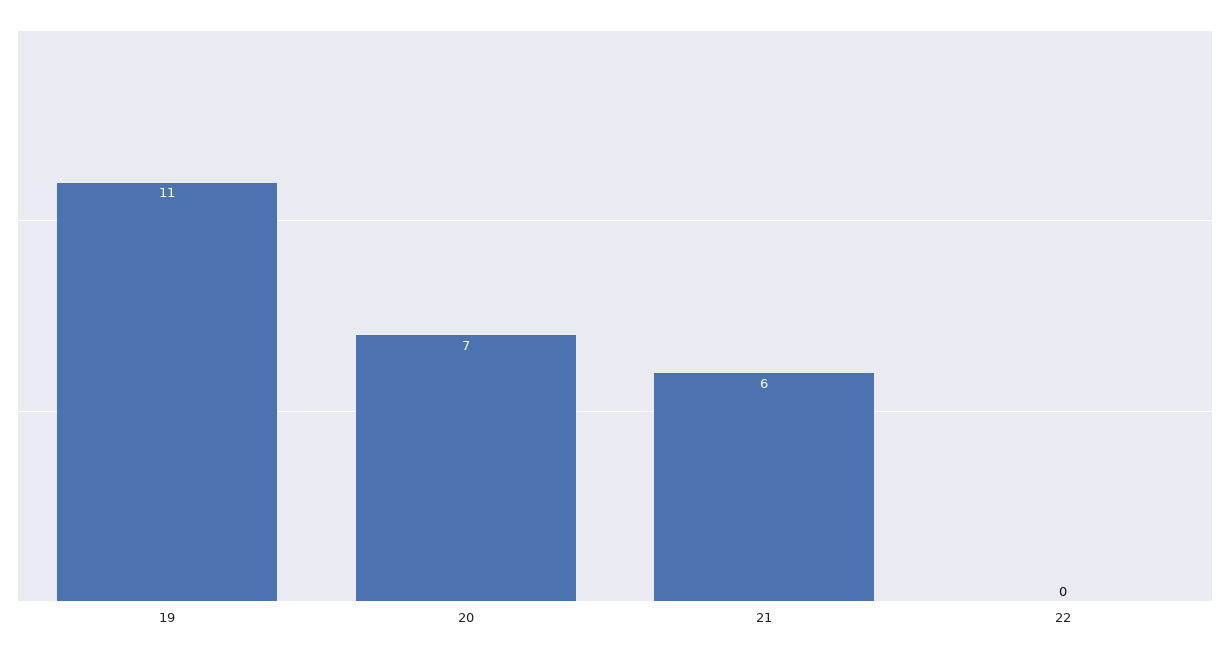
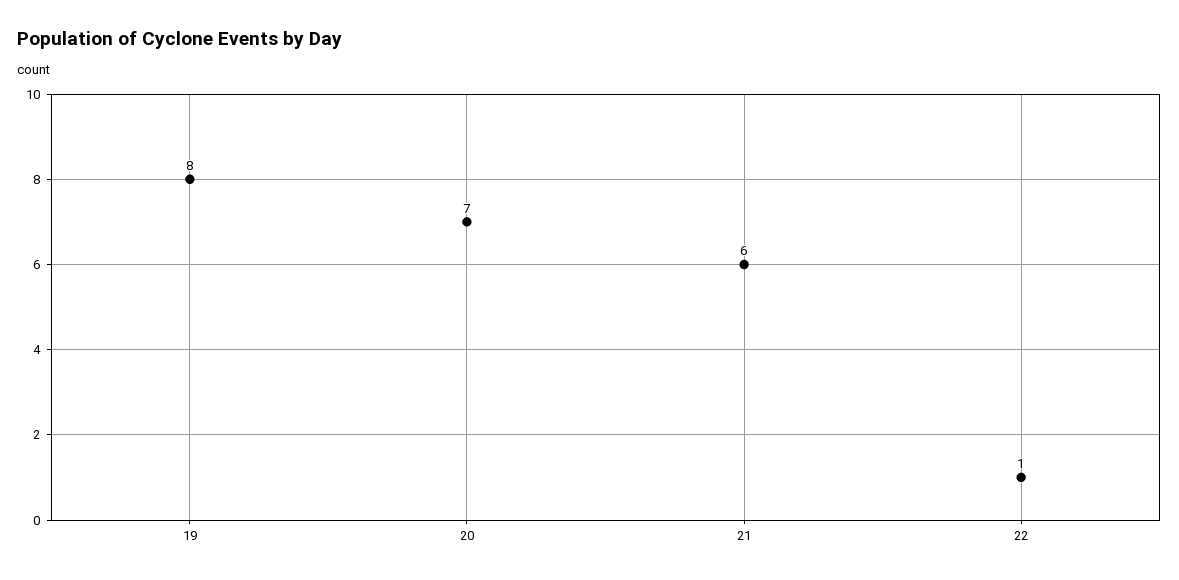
  {
-   "19": 11,
+   "19": 8,
    "20": 7,
    "21": 6,
-   "22": 0
+   "22": 1
  }

